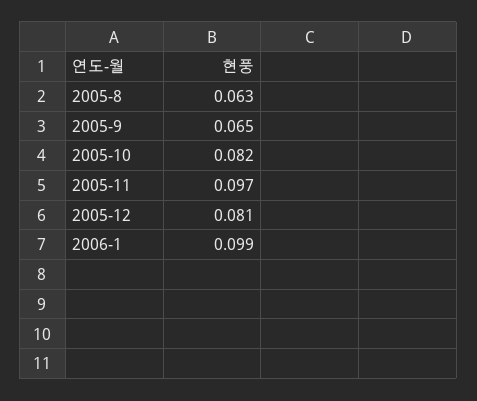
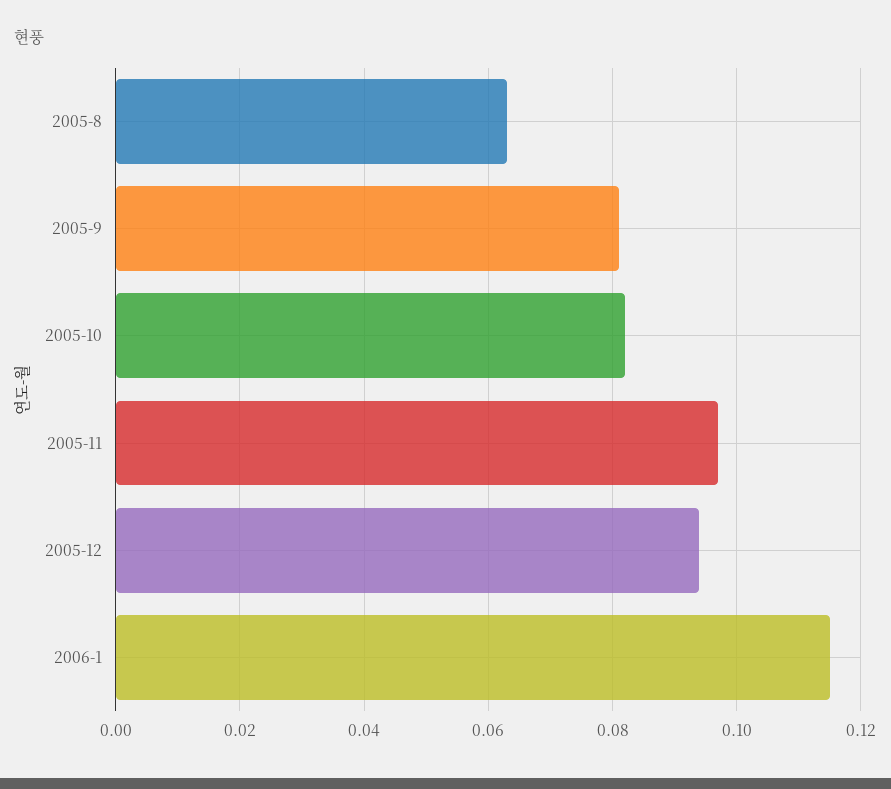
  {
    "2005-8": 0.063,
-   "2005-9": 0.065,
+   "2005-9": 0.08,
    "2005-10": 0.082,
    "2005-11": 0.097,
-   "2005-12": 0.081,
+   "2005-12": 0.095,
-   "2006-1": 0.099
+   "2006-1": 0.115
  }

